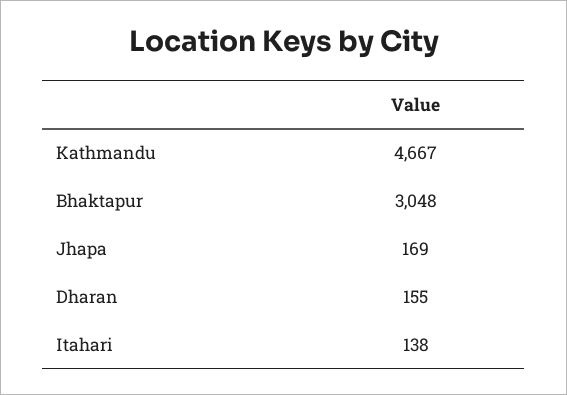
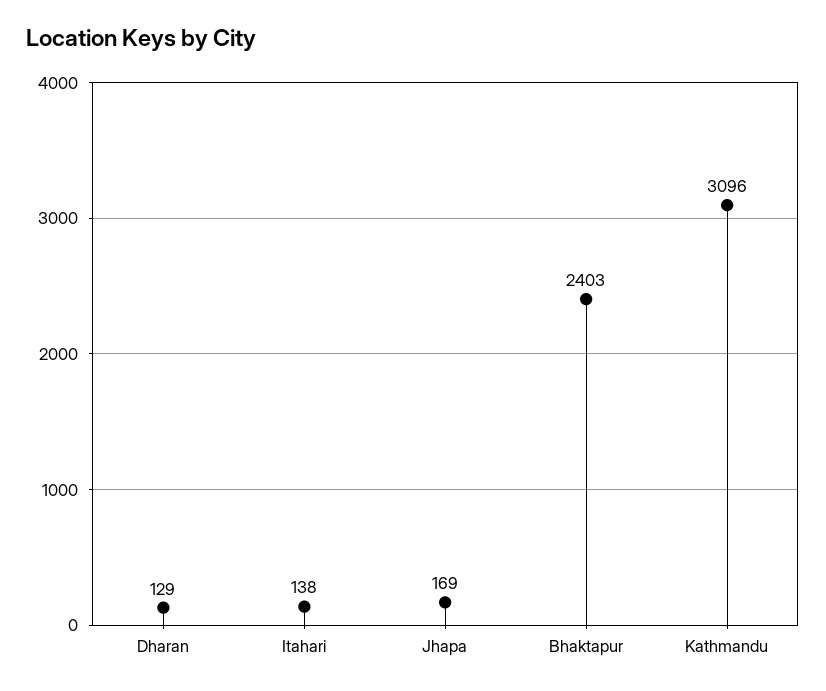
  {
-   "Kathmandu": 4667,
+   "Kathmandu": 3096,
-   "Bhaktapur": 3048,
+   "Bhaktapur": 2403,
    "Jhapa": 169,
-   "Dharan": 155,
+   "Dharan": 129,
    "Itahari": 138
  }

